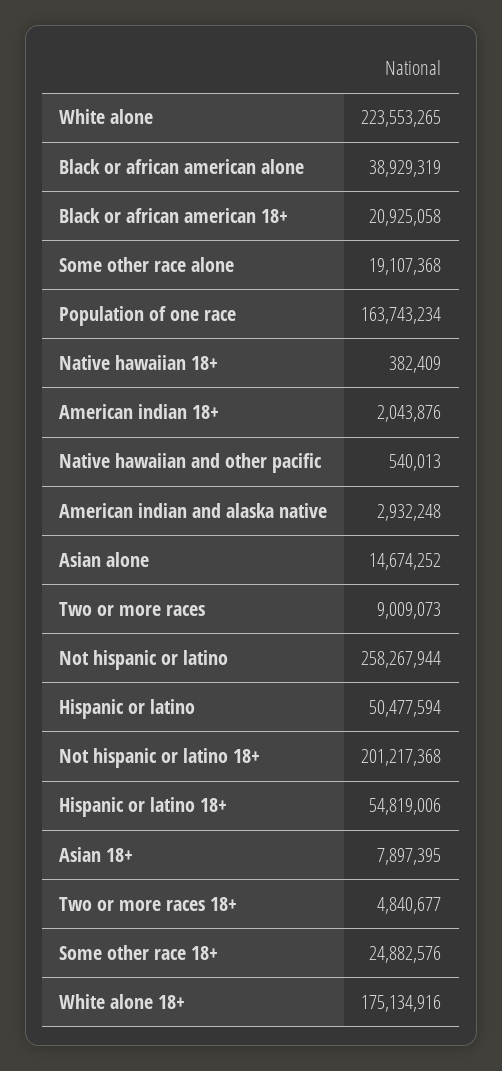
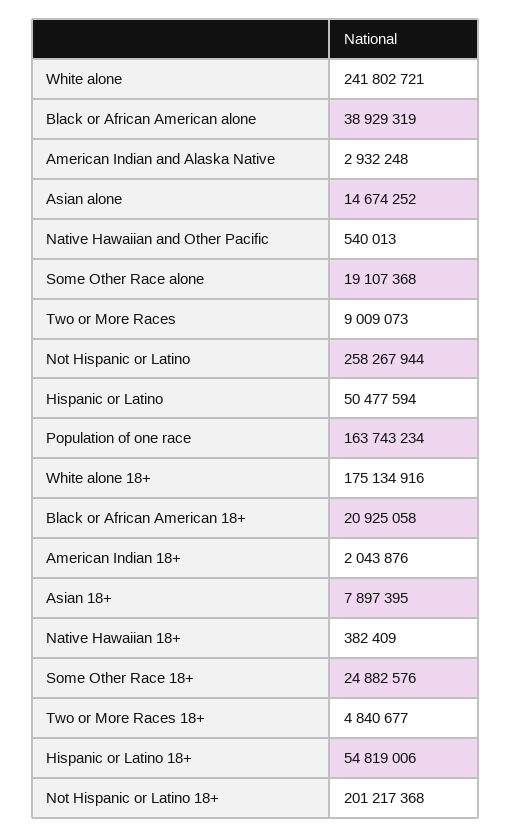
  {
-   "White alone": 223553265,
+   "White alone": 241802721,
    "Black or african american alone": 38929319,
    "Black or african american 18+": 20925058,
    "Some other race alone": 19107368,
    "Population of one race": 163743234,
    "Native hawaiian 18+": 382409,
    "American indian 18+": 2043876,
    "Native hawaiian and other pacific": 540013,
    "American indian and alaska native": 2932248,
    "Asian alone": 14674252,
    "Two or more races": 9009073,
    "Not hispanic or latino": 258267944,
    "Hispanic or latino": 50477594,
    "Not hispanic or latino 18+": 201217368,
    "Hispanic or latino 18+": 54819006,
    "Asian 18+": 7897395,
    "Two or more races 18+": 4840677,
    "Some other race 18+": 24882576,
    "White alone 18+": 175134916
  }

